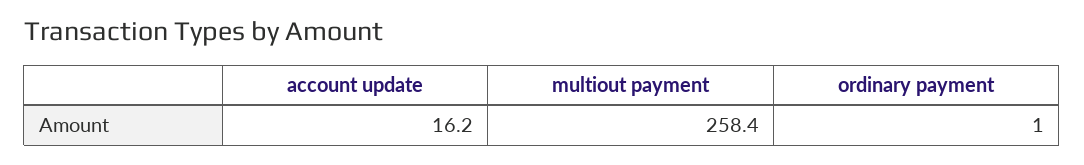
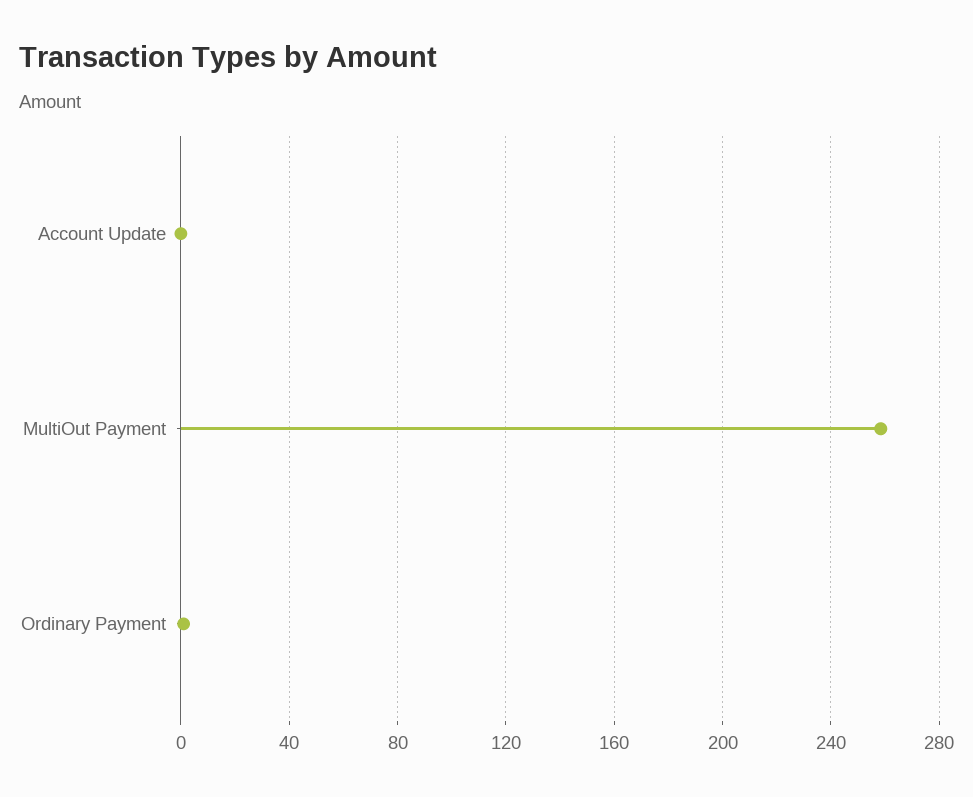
  {
-   "account update": 16.2,
+   "account update": 0,
    "multiout payment": 258.4,
    "ordinary payment": 1
  }

